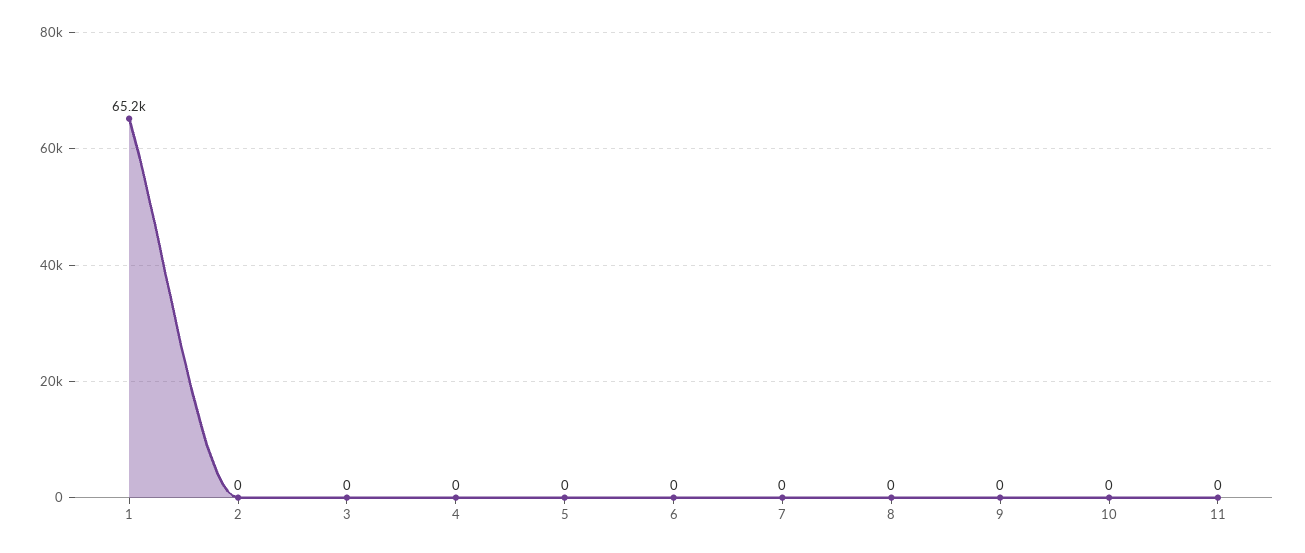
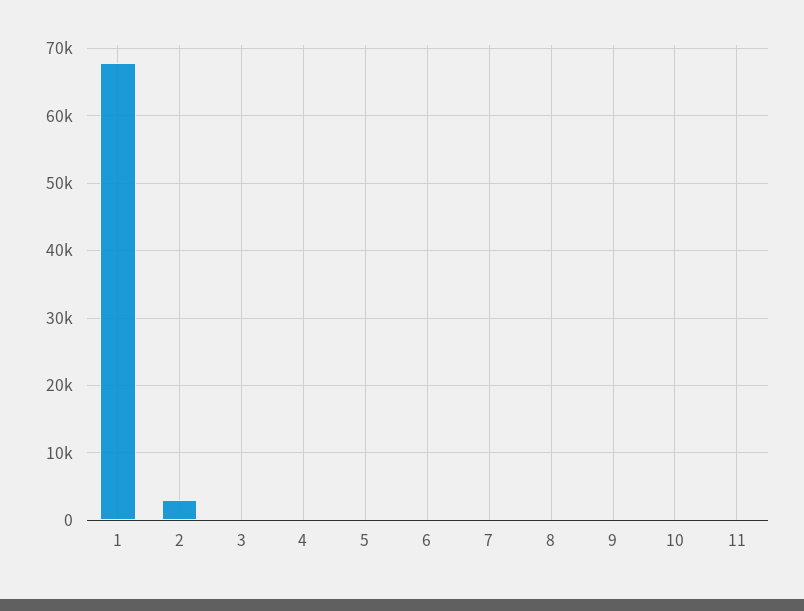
  {
-   "1": 65200,
+   "1": 68000,
-   "2": 0,
+   "2": 3000,
    "3": 0,
    "4": 0,
    "5": 0,
    "6": 0,
    "7": 0,
    "8": 0,
    "9": 0,
    "10": 0,
    "11": 0
  }

